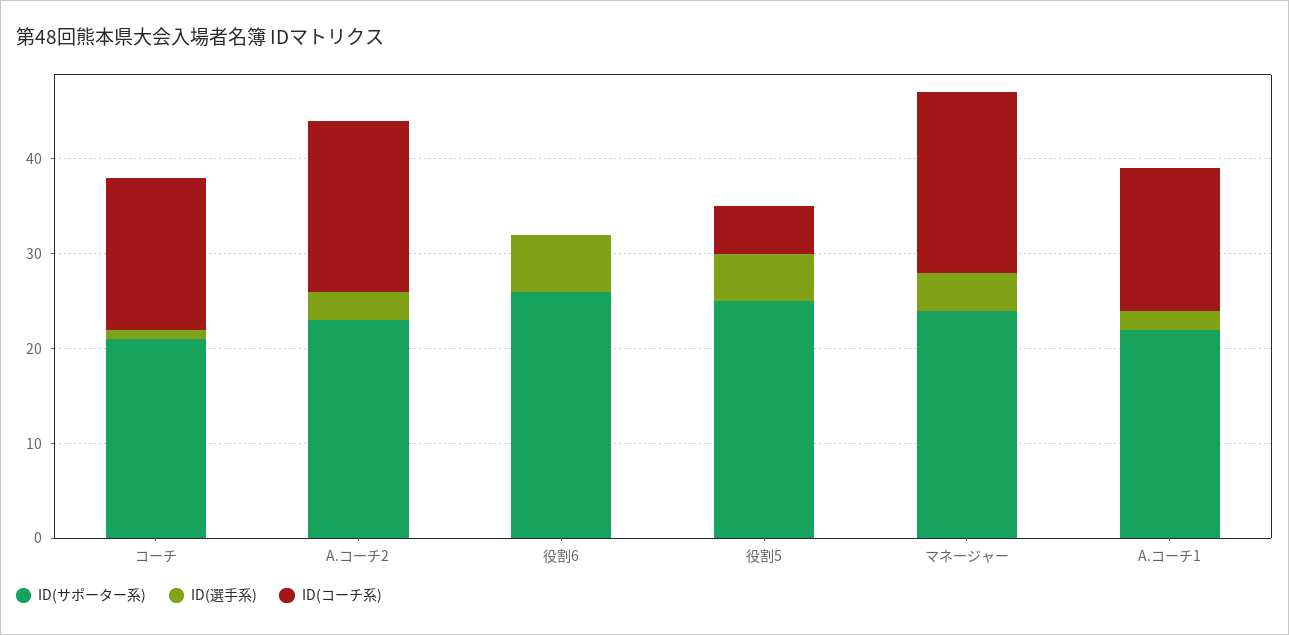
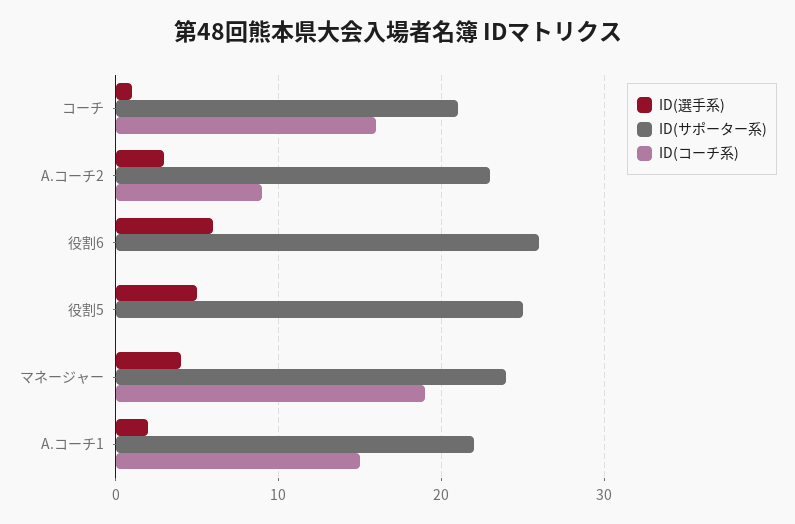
  {
    "ID(サポーター系)": {
      "コーチ": 21,
      "A.コーチ2": 23,
      "役割6": 26,
      "役割5": 25,
      "マネージャー": 24,
      "A.コーチ1": 22
    },
    "ID(選手系)": {
      "コーチ": 1,
      "A.コーチ2": 3,
      "役割6": 6,
      "役割5": 5,
      "マネージャー": 4,
      "A.コーチ1": 2
    },
    "ID(コーチ系)": {
      "コーチ": 16,
-     "A.コーチ2": 18,
+     "A.コーチ2": 9,
      "役割6": 0,
-     "役割5": 5,
+     "役割5": 0,
      "マネージャー": 19,
      "A.コーチ1": 15
    }
  }

